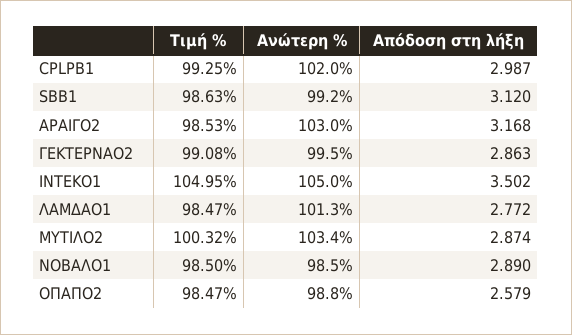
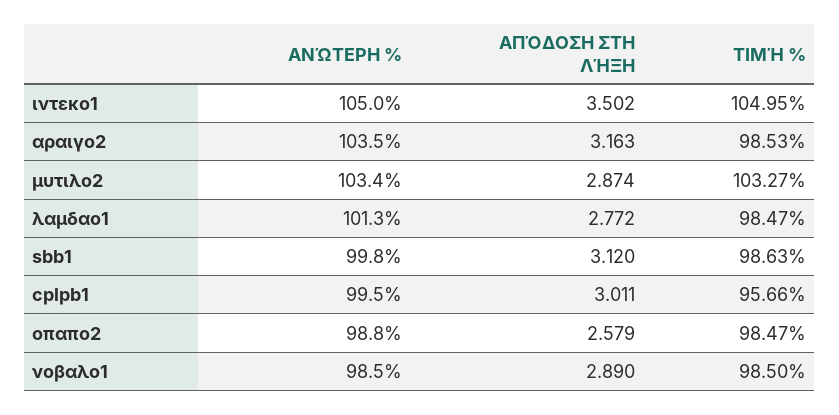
  {
    "Τιμή %": {
-     "CPLPB1": 99.25,
+     "CPLPB1": 95.66,
      "SBB1": 98.63,
      "ΑΡΑΙΓΟ2": 98.53,
-     "ΓΕΚΤΕΡΝΑΟ2": 99.08,
      "ΙΝΤΕΚΟ1": 104.95,
      "ΛΑΜΔΑΟ1": 98.47,
-     "ΜΥΤΙΛΟ2": 100.32,
+     "ΜΥΤΙΛΟ2": 103.27,
      "ΝΟΒΑΛΟ1": 98.5,
      "ΟΠΑΠΟ2": 98.47
    },
    "Ανώτερη %": {
-     "CPLPB1": 102,
+     "CPLPB1": 99.5,
-     "SBB1": 99.2,
+     "SBB1": 99.8,
-     "ΑΡΑΙΓΟ2": 103,
+     "ΑΡΑΙΓΟ2": 103.5,
-     "ΓΕΚΤΕΡΝΑΟ2": 99.5,
      "ΙΝΤΕΚΟ1": 105,
      "ΛΑΜΔΑΟ1": 101.3,
      "ΜΥΤΙΛΟ2": 103.4,
      "ΝΟΒΑΛΟ1": 98.5,
      "ΟΠΑΠΟ2": 98.8
    },
    "Απόδοση στη λήξη": {
-     "CPLPB1": 2.987,
+     "CPLPB1": 3.011,
      "SBB1": 3.12,
-     "ΑΡΑΙΓΟ2": 3.168,
+     "ΑΡΑΙΓΟ2": 3.163,
-     "ΓΕΚΤΕΡΝΑΟ2": 2.863,
      "ΙΝΤΕΚΟ1": 3.502,
      "ΛΑΜΔΑΟ1": 2.772,
      "ΜΥΤΙΛΟ2": 2.874,
      "ΝΟΒΑΛΟ1": 2.89,
      "ΟΠΑΠΟ2": 2.579
    }
  }

